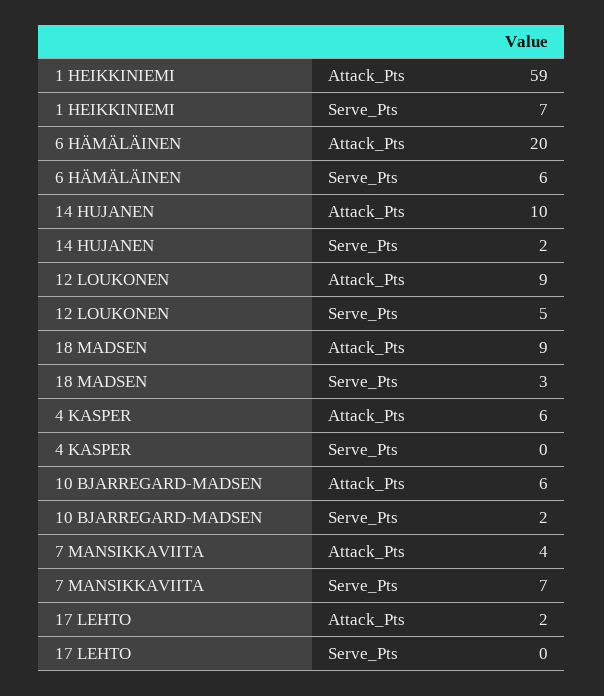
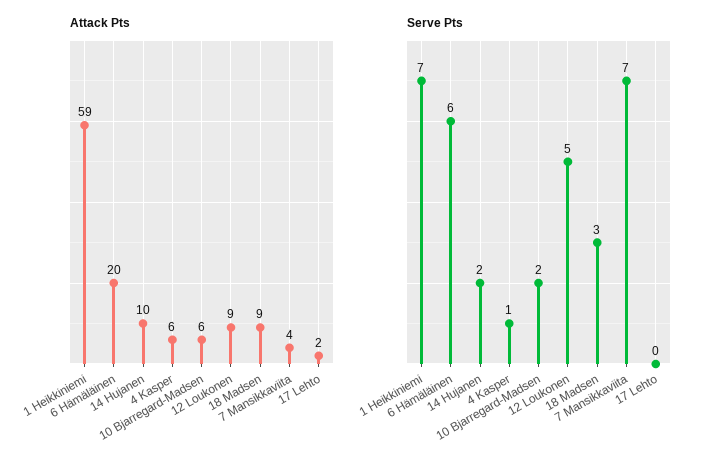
  {
    "Attack_Pts": {
      "1 HEIKKINIEMI": 59,
      "6 HÄMÄLÄINEN": 20,
      "14 HUJANEN": 10,
      "12 LOUKONEN": 9,
      "18 MADSEN": 9,
      "4 KASPER": 6,
      "10 BJARREGARD-MADSEN": 6,
      "7 MANSIKKAVIITA": 4,
      "17 LEHTO": 2
    },
    "Serve_Pts": {
      "1 HEIKKINIEMI": 7,
      "6 HÄMÄLÄINEN": 6,
      "14 HUJANEN": 2,
      "12 LOUKONEN": 5,
      "18 MADSEN": 3,
-     "4 KASPER": 0,
+     "4 KASPER": 1,
      "10 BJARREGARD-MADSEN": 2,
      "7 MANSIKKAVIITA": 7,
      "17 LEHTO": 0
    }
  }

